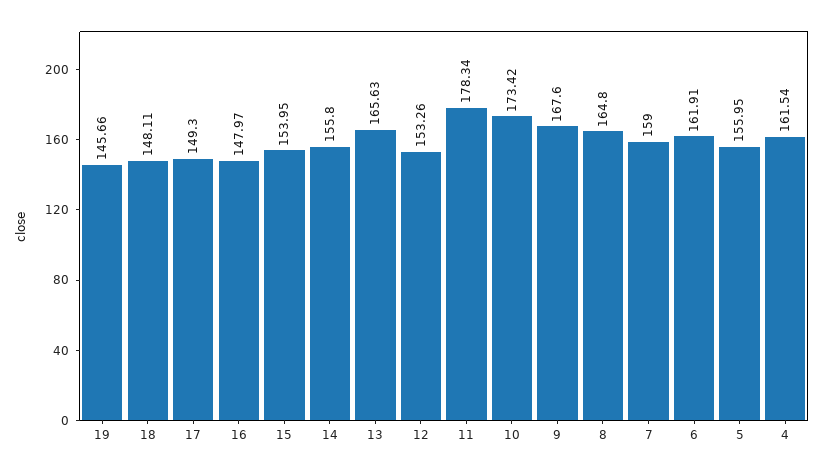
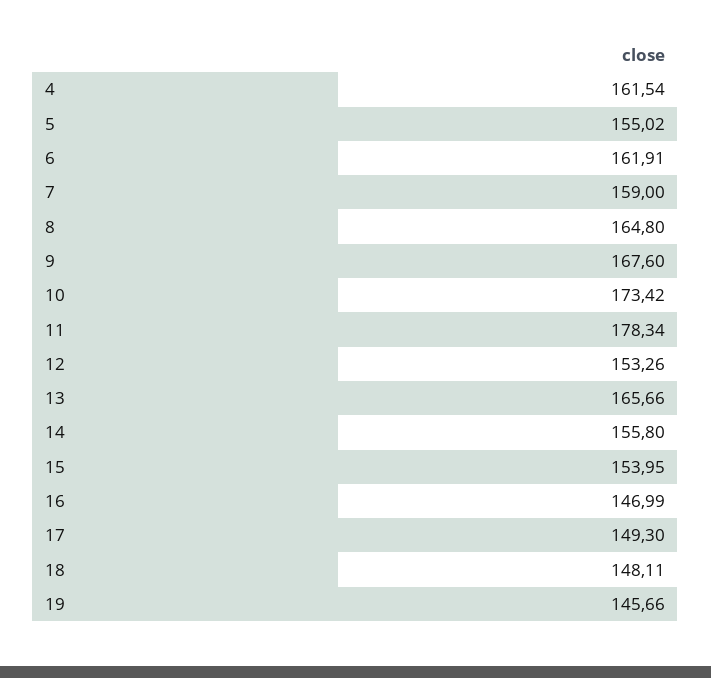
  {
    "19": 145.66,
    "18": 148.11,
    "17": 149.3,
-   "16": 147.97,
+   "16": 146.99,
    "15": 153.95,
    "14": 155.8,
-   "13": 165.63,
+   "13": 165.66,
    "12": 153.26,
    "11": 178.34,
    "10": 173.42,
    "9": 167.6,
    "8": 164.8,
    "7": 159,
    "6": 161.91,
-   "5": 155.95,
+   "5": 155.02,
    "4": 161.54
  }

